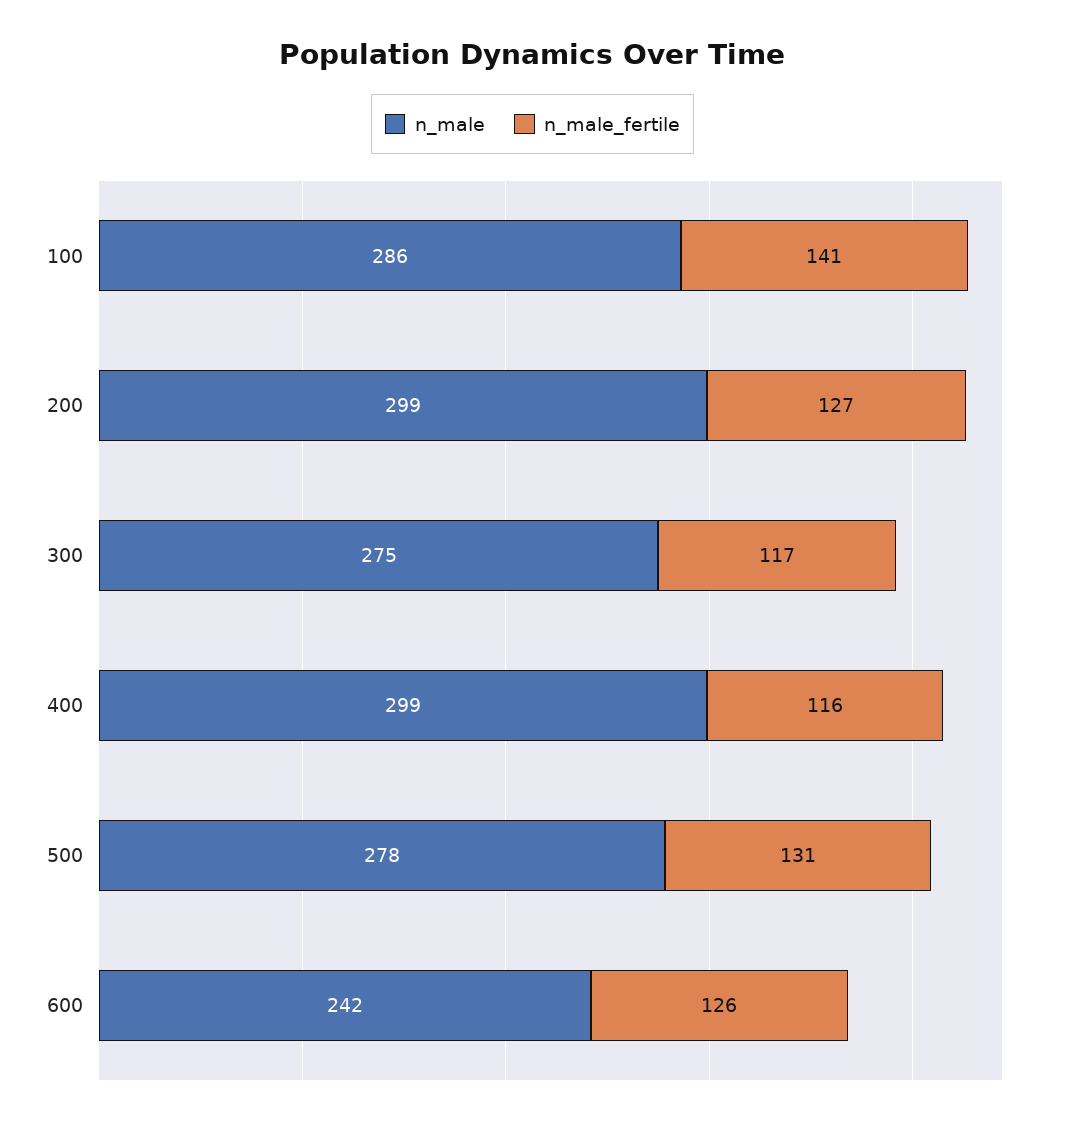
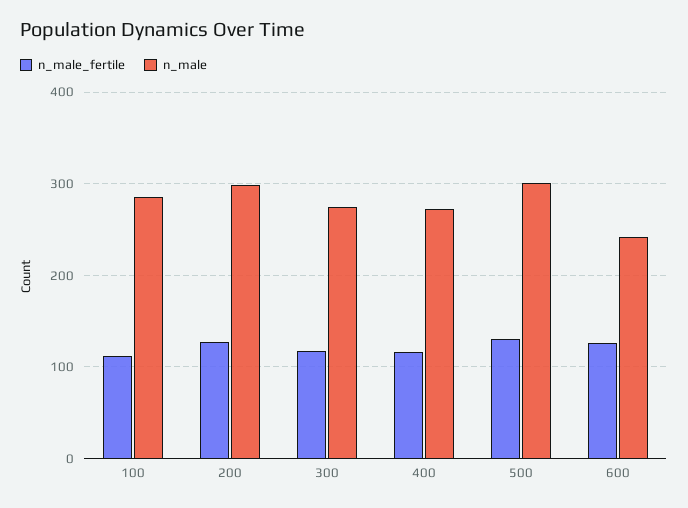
  {
    "n_male": {
      "100": 286,
      "200": 299,
      "300": 275,
-     "400": 299,
+     "400": 270,
-     "500": 278,
+     "500": 300,
      "600": 242
    },
    "n_male_fertile": {
-     "100": 141,
+     "100": 110,
      "200": 127,
      "300": 117,
      "400": 116,
      "500": 131,
      "600": 126
    }
  }

